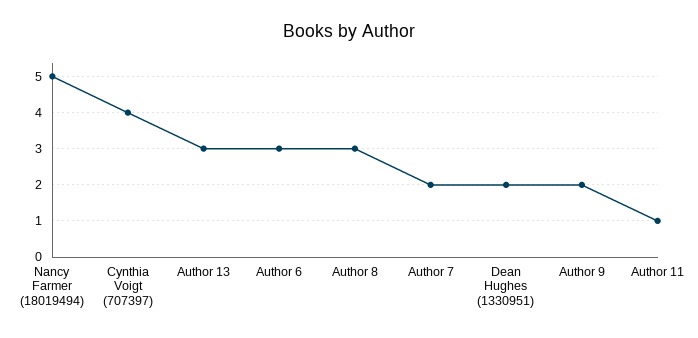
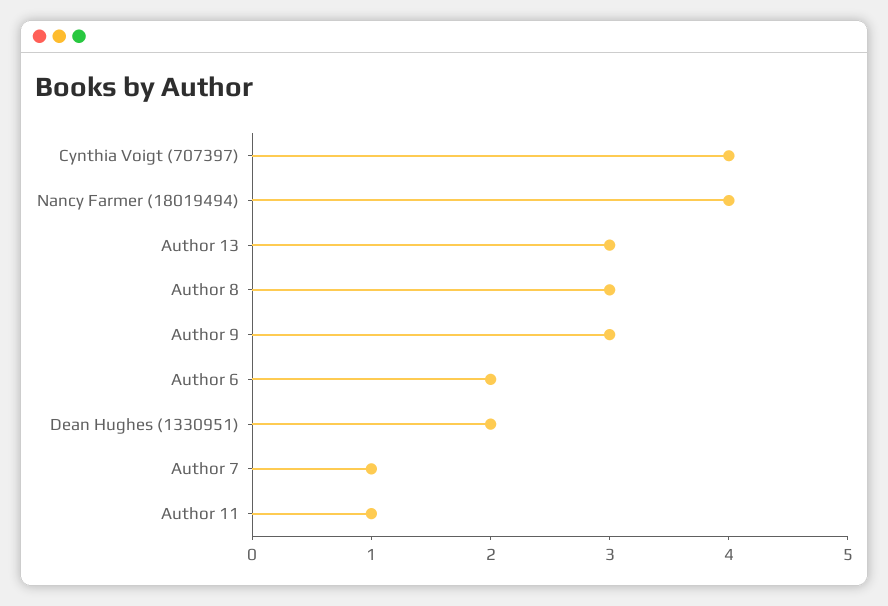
  {
-   "Nancy Farmer (18019494)": 5,
+   "Nancy Farmer (18019494)": 4,
    "Cynthia Voigt (707397)": 4,
    "Author 13": 3,
-   "Author 6": 3,
+   "Author 6": 2,
    "Author 8": 3,
-   "Author 7": 2,
+   "Author 7": 1,
    "Dean Hughes (1330951)": 2,
-   "Author 9": 2,
+   "Author 9": 3,
    "Author 11": 1
  }

